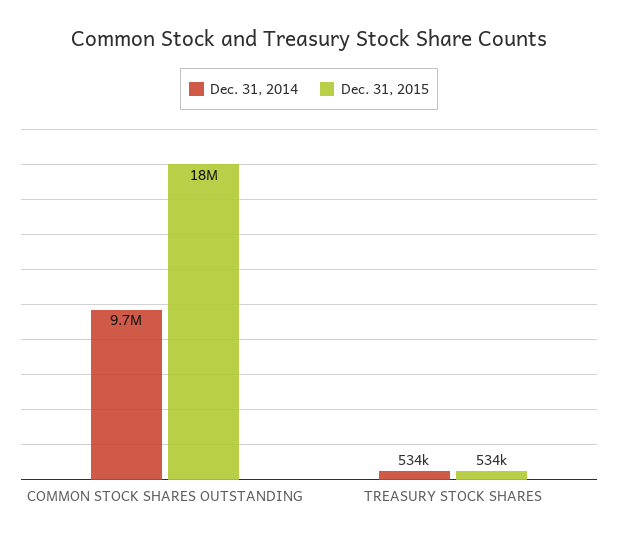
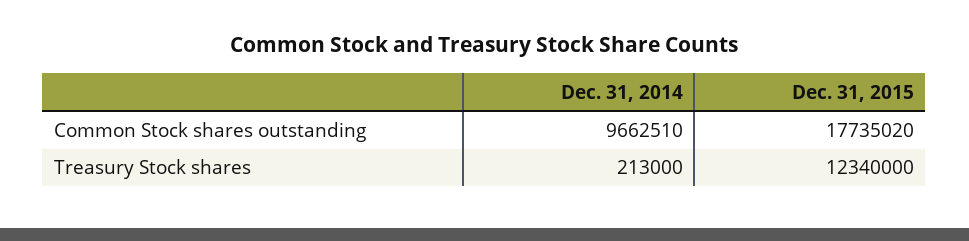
  {
    "Dec. 31, 2014": {
      "COMMON STOCK SHARES OUTSTANDING": 9662510,
-     "TREASURY STOCK SHARES": 534000
+     "TREASURY STOCK SHARES": 213000
    },
    "Dec. 31, 2015": {
      "COMMON STOCK SHARES OUTSTANDING": 17735020,
-     "TREASURY STOCK SHARES": 534000
+     "TREASURY STOCK SHARES": 12340000
    }
  }

